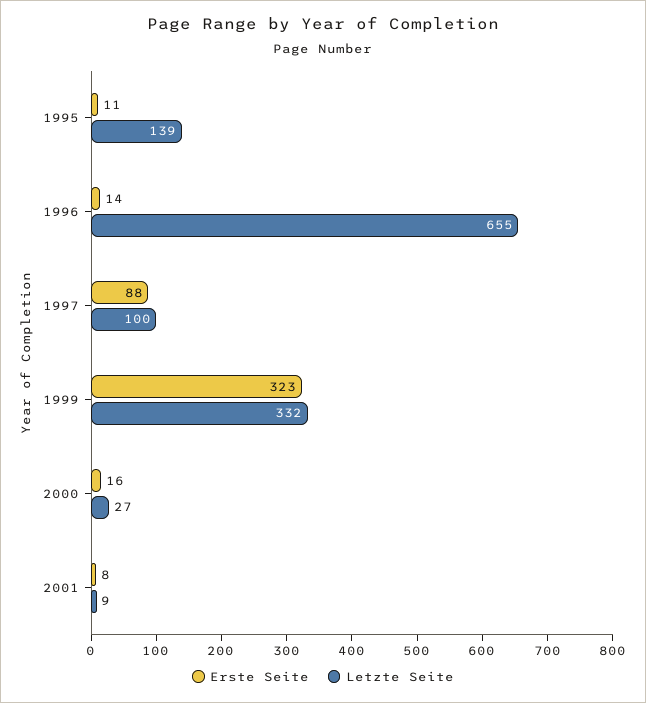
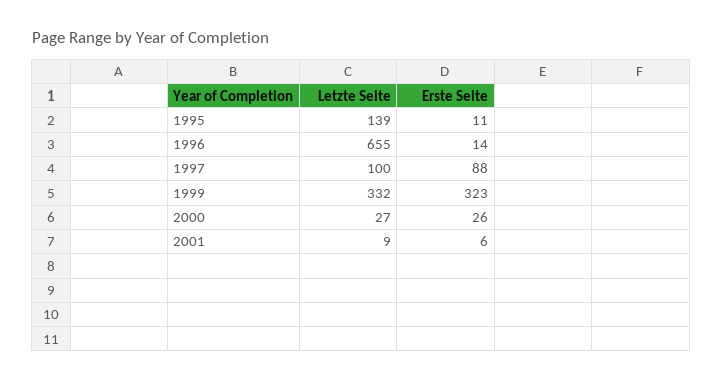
  {
    "Erste Seite": {
      "1995": 11,
      "1996": 14,
      "1997": 88,
      "1999": 323,
-     "2000": 16,
+     "2000": 26,
-     "2001": 8
+     "2001": 6
    },
    "Letzte Seite": {
      "1995": 139,
      "1996": 655,
      "1997": 100,
      "1999": 332,
      "2000": 27,
      "2001": 9
    }
  }

